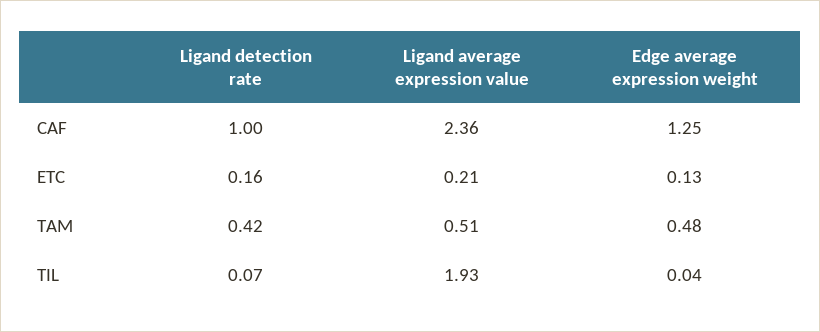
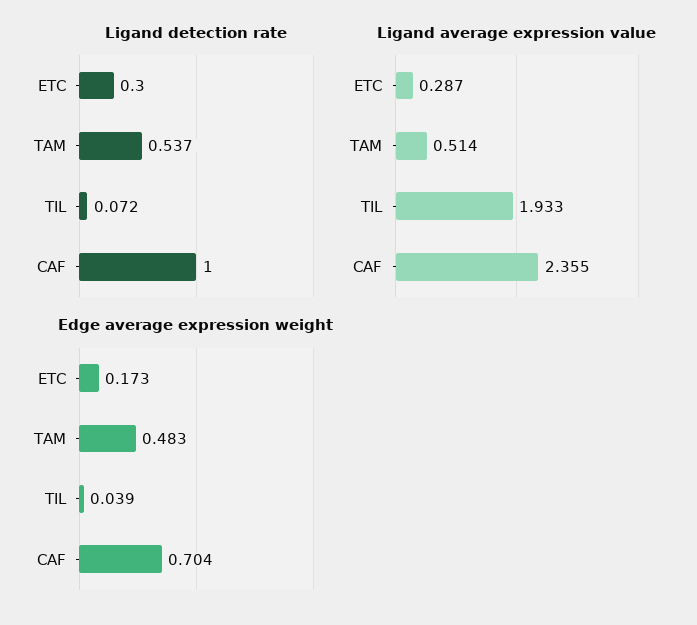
  {
    "Ligand detection rate": {
      "CAF": 1,
-     "ETC": 0.16,
+     "ETC": 0.3,
-     "TAM": 0.42,
+     "TAM": 0.537,
      "TIL": 0.072
    },
    "Ligand average expression value": {
      "CAF": 2.355,
-     "ETC": 0.21,
+     "ETC": 0.287,
      "TAM": 0.514,
      "TIL": 1.933
    },
    "Edge average expression weight": {
-     "CAF": 1.25,
+     "CAF": 0.704,
-     "ETC": 0.13,
+     "ETC": 0.173,
      "TAM": 0.483,
      "TIL": 0.039
    }
  }

